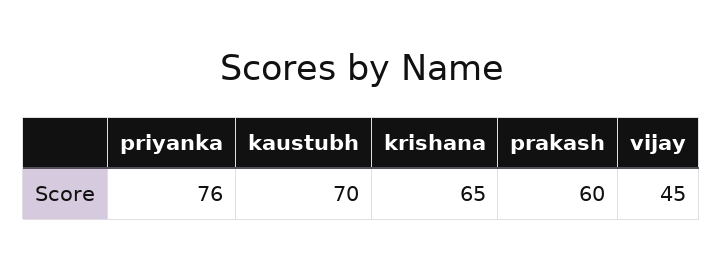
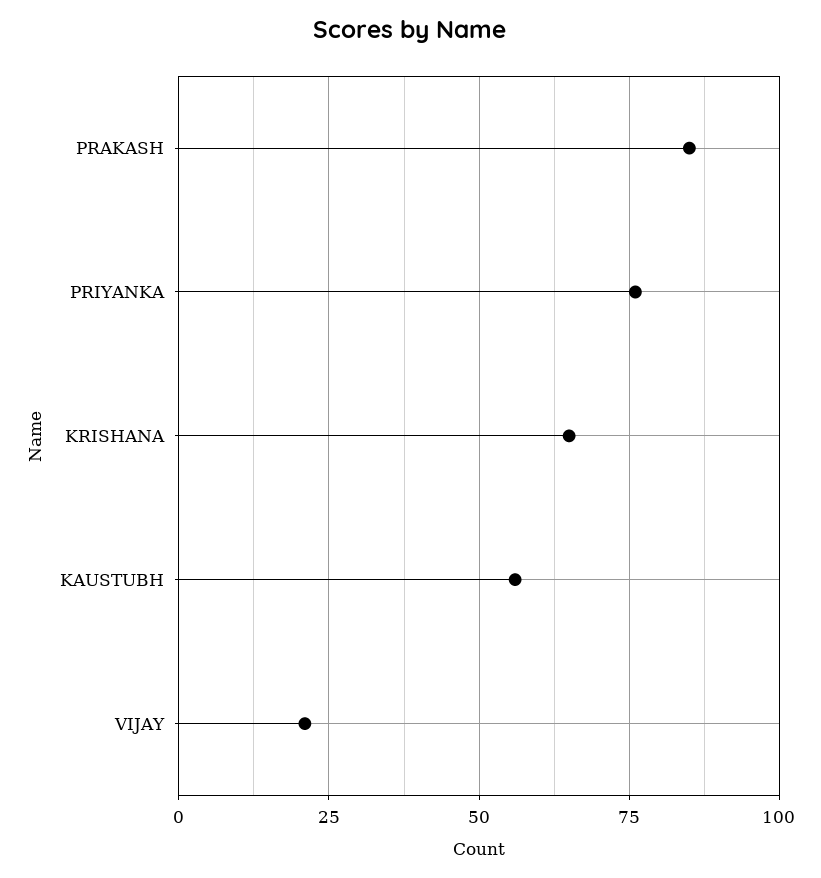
  {
    "priyanka": 76,
-   "kaustubh": 70,
+   "kaustubh": 55,
    "krishana": 65,
-   "prakash": 60,
+   "prakash": 85,
-   "vijay": 45
+   "vijay": 20
  }

